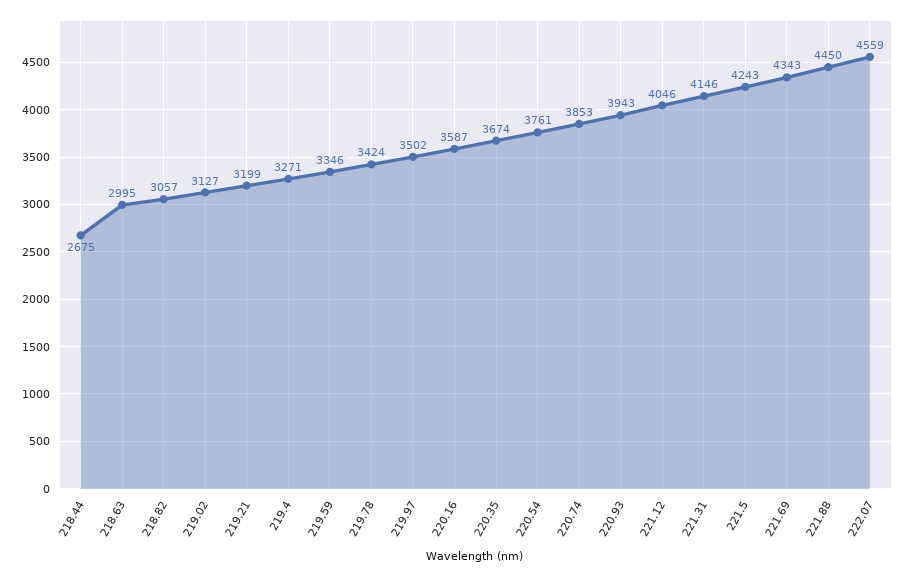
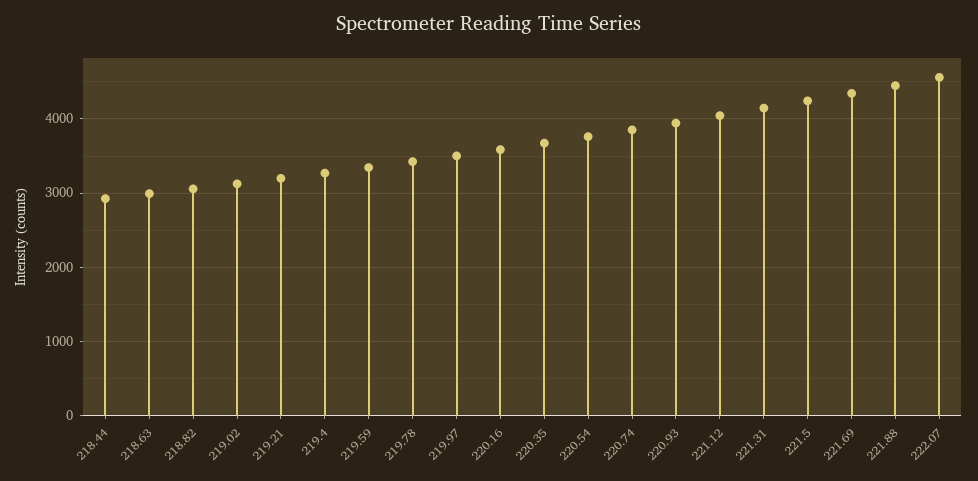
  {
-   "218.44": 2675,
+   "218.44": 2900,
    "218.63": 2995,
    "218.82": 3057,
    "219.02": 3127,
    "219.21": 3199,
    "219.4": 3271,
    "219.59": 3346,
    "219.78": 3424,
    "219.97": 3502,
    "220.16": 3587,
    "220.35": 3674,
    "220.54": 3761,
    "220.74": 3853,
    "220.93": 3943,
    "221.12": 4046,
    "221.31": 4146,
    "221.5": 4243,
    "221.69": 4343,
    "221.88": 4450,
    "222.07": 4559
  }

